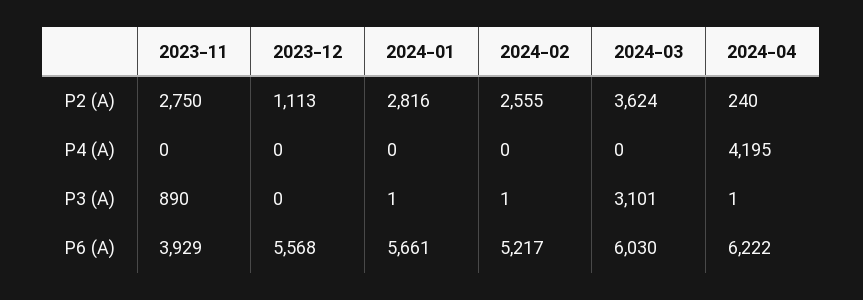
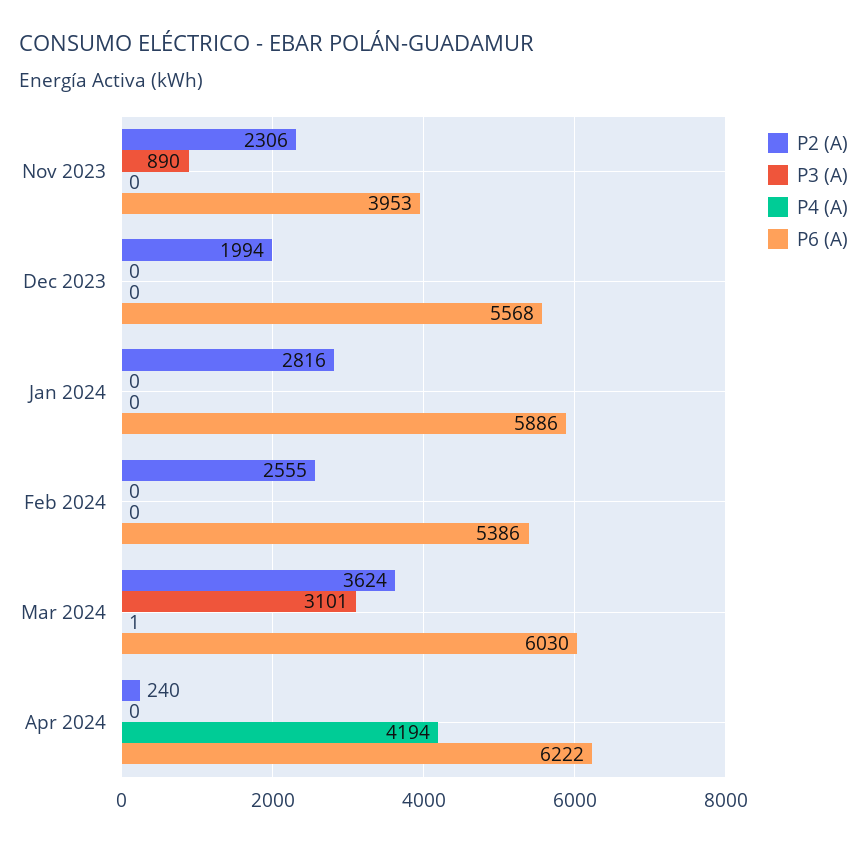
  {
    "P2 (A)": {
-     "2023-11": 2750,
+     "2023-11": 2306,
-     "2023-12": 1113,
+     "2023-12": 1994,
      "2024-01": 2816,
      "2024-02": 2555,
      "2024-03": 3624,
      "2024-04": 240
    },
    "P4 (A)": {
      "2023-11": 0,
      "2023-12": 0,
      "2024-01": 0,
      "2024-02": 0,
-     "2024-03": 0,
+     "2024-03": 1,
-     "2024-04": 4195
+     "2024-04": 4194
    },
    "P3 (A)": {
      "2023-11": 890,
      "2023-12": 0,
-     "2024-01": 1,
+     "2024-01": 0,
-     "2024-02": 1,
+     "2024-02": 0,
      "2024-03": 3101,
-     "2024-04": 1
+     "2024-04": 0
    },
    "P6 (A)": {
-     "2023-11": 3929,
+     "2023-11": 3953,
      "2023-12": 5568,
-     "2024-01": 5661,
+     "2024-01": 5886,
-     "2024-02": 5217,
+     "2024-02": 5386,
      "2024-03": 6030,
      "2024-04": 6222
    }
  }

